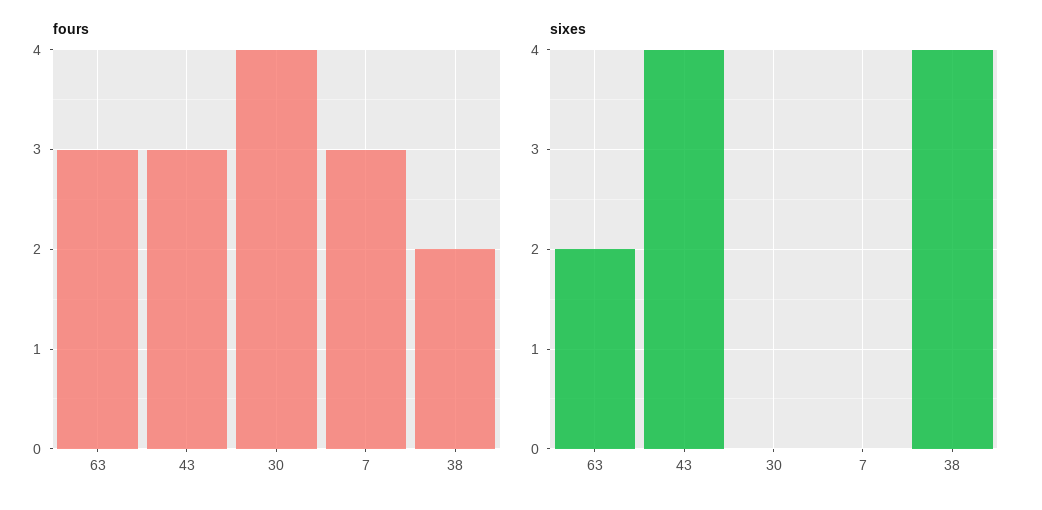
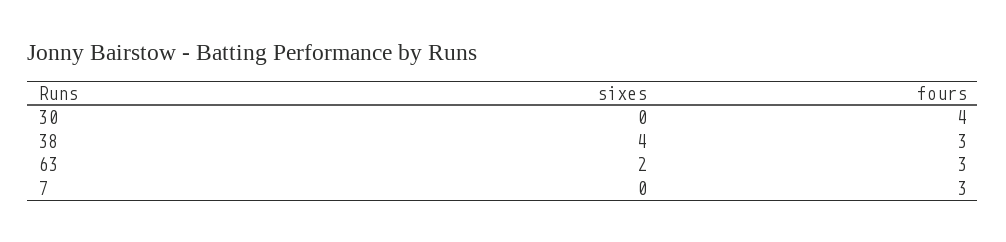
  {
    "fours": {
      "63": 3,
-     "43": 3,
      "30": 4,
      "7": 3,
-     "38": 2
+     "38": 3
    },
    "sixes": {
      "63": 2,
-     "43": 4,
      "30": 0,
      "7": 0,
      "38": 4
    }
  }

